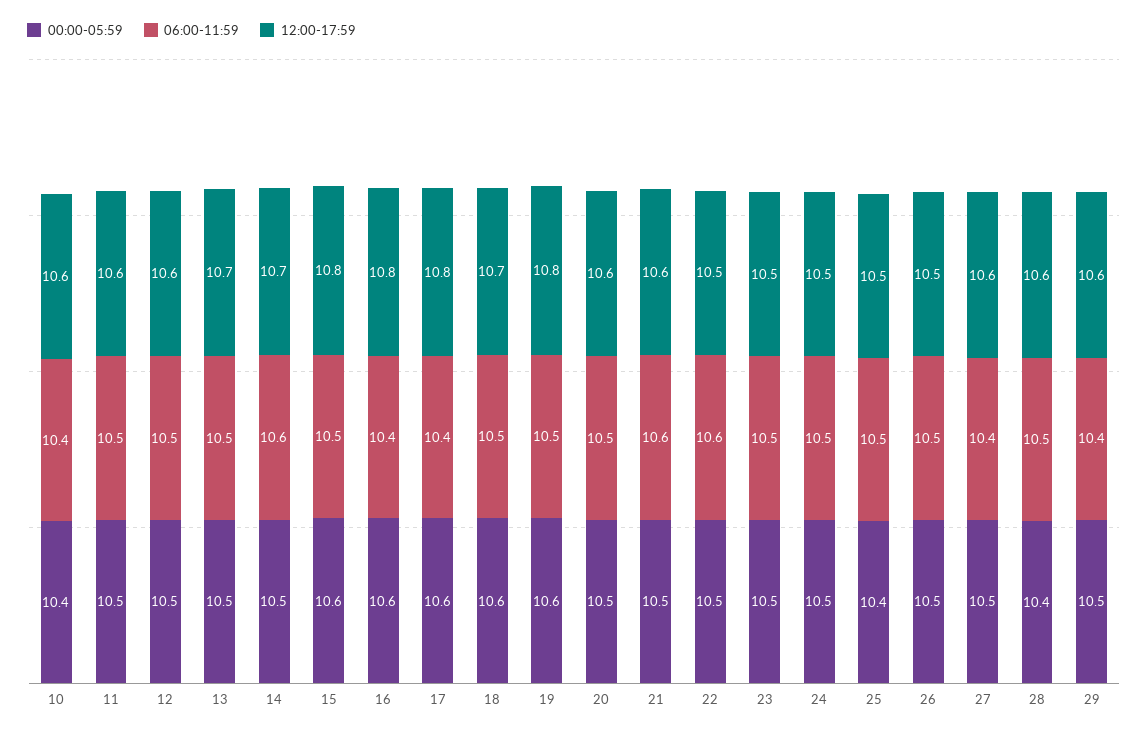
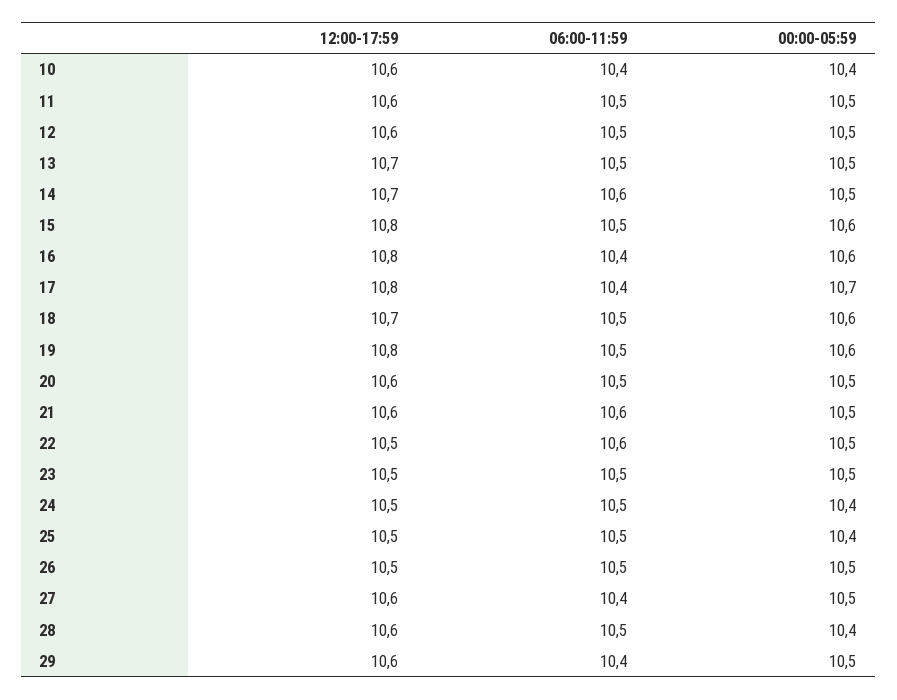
  {
    "00:00-05:59": {
      "10": 10.4,
      "11": 10.5,
      "12": 10.5,
      "13": 10.5,
      "14": 10.5,
      "15": 10.6,
      "16": 10.6,
-     "17": 10.6,
+     "17": 10.7,
      "18": 10.6,
      "19": 10.6,
      "20": 10.5,
      "21": 10.5,
      "22": 10.5,
      "23": 10.5,
-     "24": 10.5,
+     "24": 10.4,
      "25": 10.4,
      "26": 10.5,
      "27": 10.5,
      "28": 10.4,
      "29": 10.5
    },
    "06:00-11:59": {
      "10": 10.4,
      "11": 10.5,
      "12": 10.5,
      "13": 10.5,
      "14": 10.6,
      "15": 10.5,
      "16": 10.4,
      "17": 10.4,
      "18": 10.5,
      "19": 10.5,
      "20": 10.5,
      "21": 10.6,
      "22": 10.6,
      "23": 10.5,
      "24": 10.5,
      "25": 10.5,
      "26": 10.5,
      "27": 10.4,
      "28": 10.5,
      "29": 10.4
    },
    "12:00-17:59": {
      "10": 10.6,
      "11": 10.6,
      "12": 10.6,
      "13": 10.7,
      "14": 10.7,
      "15": 10.8,
      "16": 10.8,
      "17": 10.8,
      "18": 10.7,
      "19": 10.8,
      "20": 10.6,
      "21": 10.6,
      "22": 10.5,
      "23": 10.5,
      "24": 10.5,
      "25": 10.5,
      "26": 10.5,
      "27": 10.6,
      "28": 10.6,
      "29": 10.6
    }
  }

